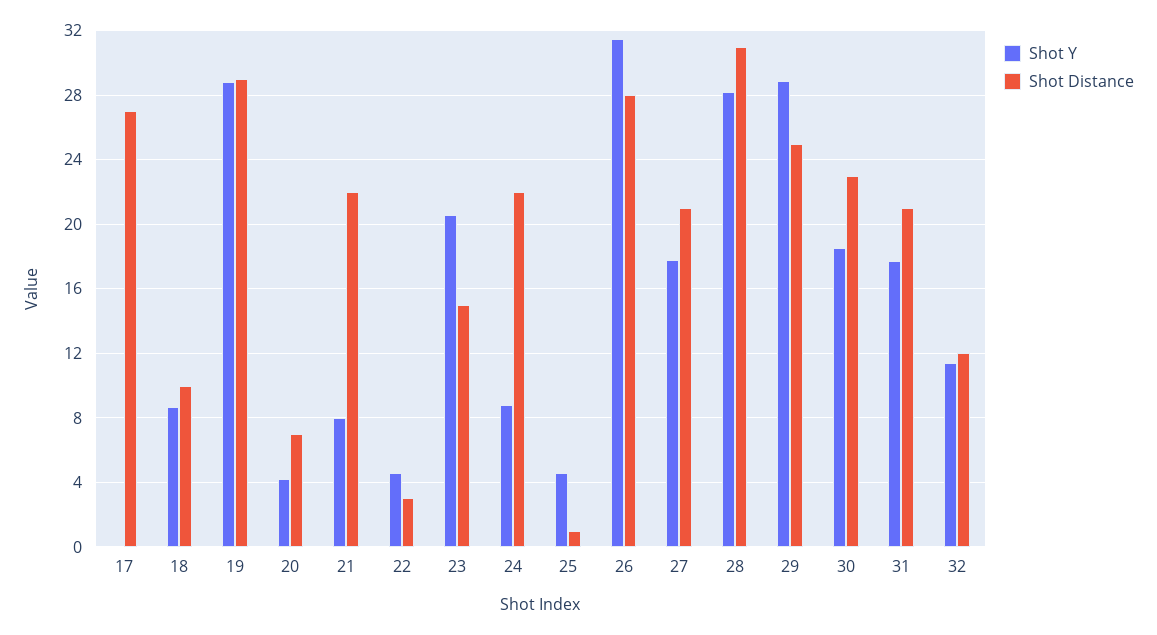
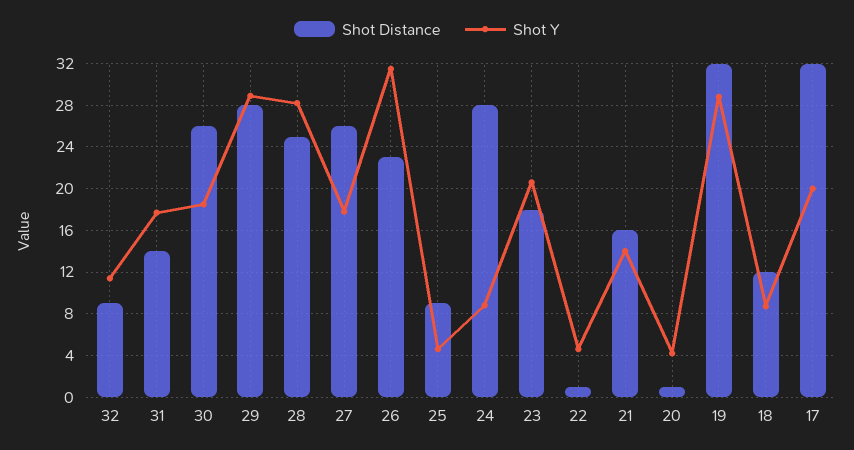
  {
    "Shot Y": {
-     "17": 0,
+     "17": 20,
      "18": 8.5,
      "19": 29,
      "20": 4,
-     "21": 8,
+     "21": 14,
      "22": 4.5,
      "23": 20.5,
      "24": 9,
      "25": 4.5,
      "26": 31.5,
      "27": 18,
      "28": 28,
      "29": 29,
      "30": 18.5,
      "31": 17.5,
      "32": 11.5
    },
    "Shot Distance": {
-     "17": 27,
+     "17": 32,
-     "18": 10,
+     "18": 12,
-     "19": 29,
+     "19": 32,
-     "20": 7,
+     "20": 1,
-     "21": 22,
+     "21": 16,
-     "22": 3,
+     "22": 1,
-     "23": 15,
+     "23": 18,
-     "24": 22,
+     "24": 28,
-     "25": 1,
+     "25": 9,
-     "26": 28,
+     "26": 23,
-     "27": 21,
+     "27": 26,
-     "28": 31,
+     "28": 25,
-     "29": 25,
+     "29": 28,
-     "30": 23,
+     "30": 26,
-     "31": 21,
+     "31": 14,
-     "32": 12
+     "32": 9
    }
  }

